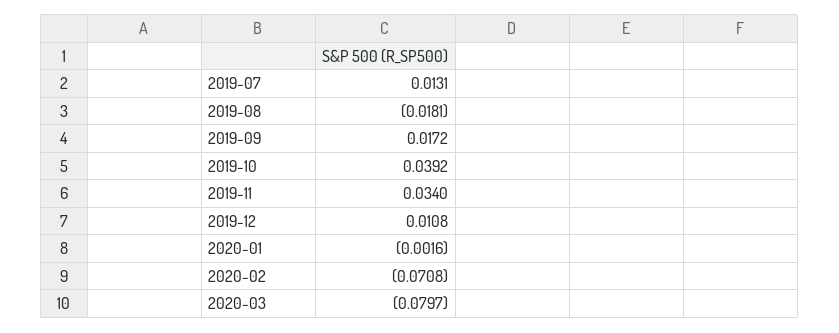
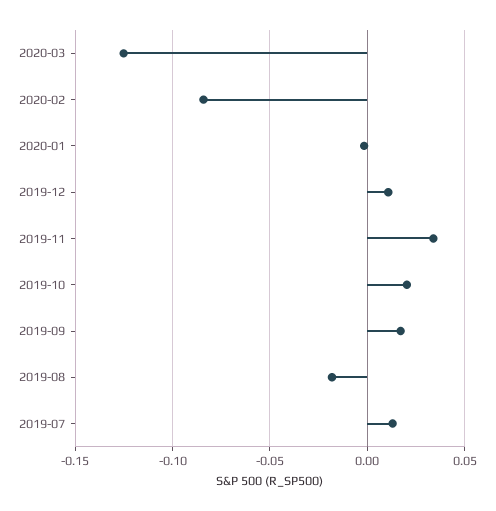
  {
    "2019-07": 0.0131,
    "2019-08": -0.0181,
    "2019-09": 0.0172,
-   "2019-10": 0.0392,
+   "2019-10": 0.02,
    "2019-11": 0.034,
    "2019-12": 0.0108,
    "2020-01": -0.0016,
-   "2020-02": -0.0708,
+   "2020-02": -0.085,
-   "2020-03": -0.0797
+   "2020-03": -0.125
  }

